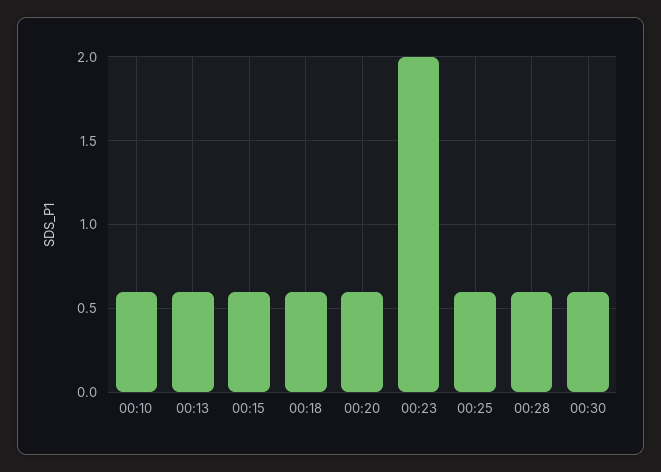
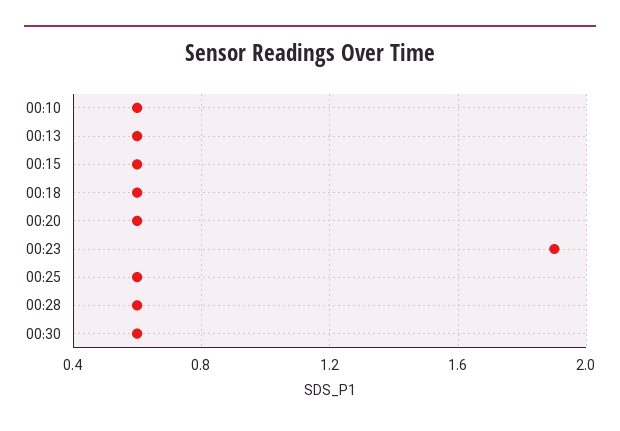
  {
    "00:10": 0.6,
    "00:13": 0.6,
    "00:15": 0.6,
    "00:18": 0.6,
    "00:20": 0.6,
-   "00:23": 2,
+   "00:23": 1.9,
    "00:25": 0.6,
    "00:28": 0.6,
    "00:30": 0.6
  }

